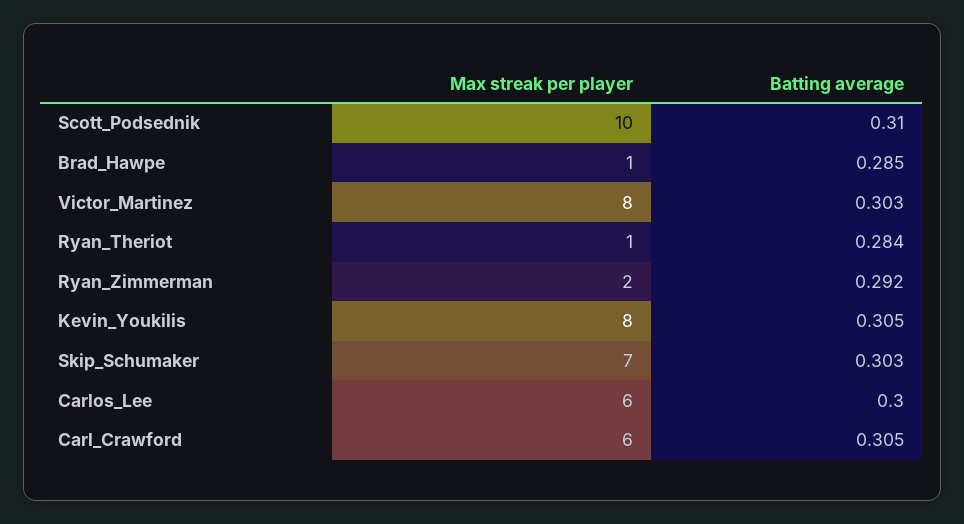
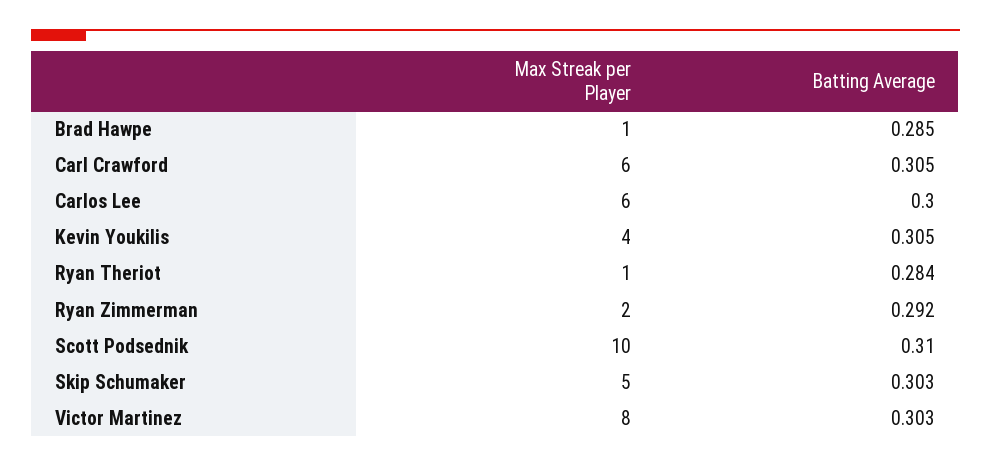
  {
    "Max streak per player": {
      "Scott_Podsednik": 10,
      "Brad_Hawpe": 1,
      "Victor_Martinez": 8,
      "Ryan_Theriot": 1,
      "Ryan_Zimmerman": 2,
-     "Kevin_Youkilis": 8,
+     "Kevin_Youkilis": 4,
-     "Skip_Schumaker": 7,
+     "Skip_Schumaker": 5,
      "Carlos_Lee": 6,
      "Carl_Crawford": 6
    },
    "Batting average": {
      "Scott_Podsednik": 0.31,
      "Brad_Hawpe": 0.285,
      "Victor_Martinez": 0.303,
      "Ryan_Theriot": 0.284,
      "Ryan_Zimmerman": 0.292,
      "Kevin_Youkilis": 0.305,
      "Skip_Schumaker": 0.303,
      "Carlos_Lee": 0.3,
      "Carl_Crawford": 0.305
    }
  }

